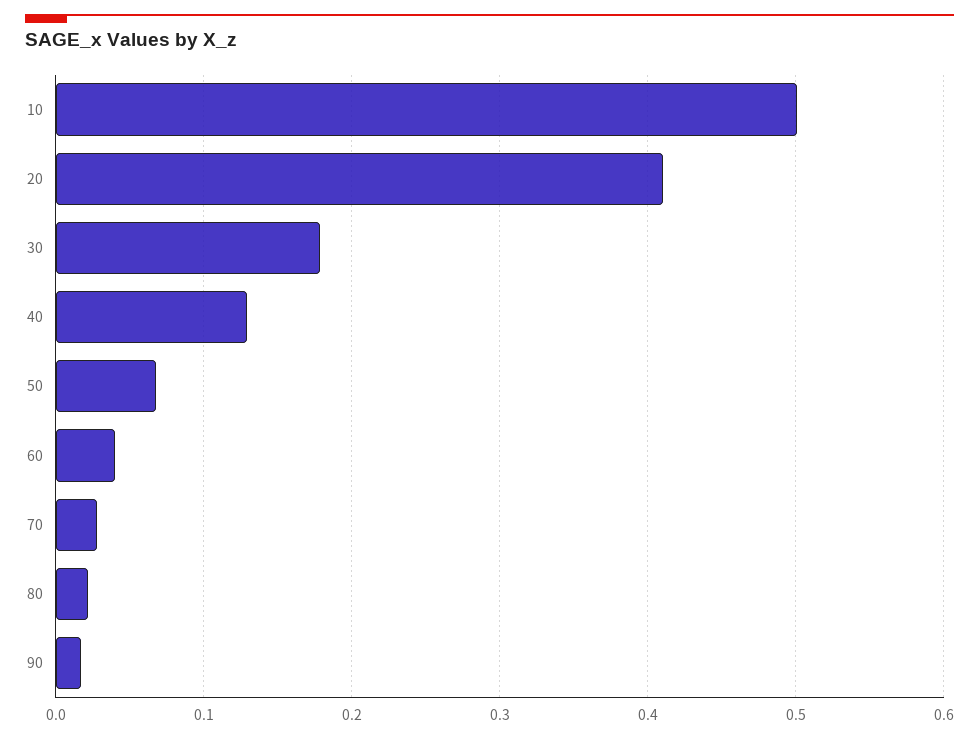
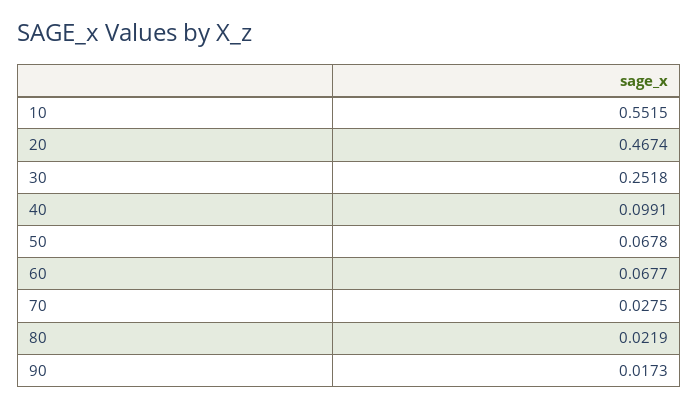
  {
-   "10": 0.5,
+   "10": 0.5515,
-   "20": 0.41,
+   "20": 0.4674,
-   "30": 0.18,
+   "30": 0.2518,
-   "40": 0.13,
+   "40": 0.0991,
    "50": 0.0678,
-   "60": 0.04,
+   "60": 0.0677,
    "70": 0.0275,
    "80": 0.0219,
    "90": 0.0173
  }

